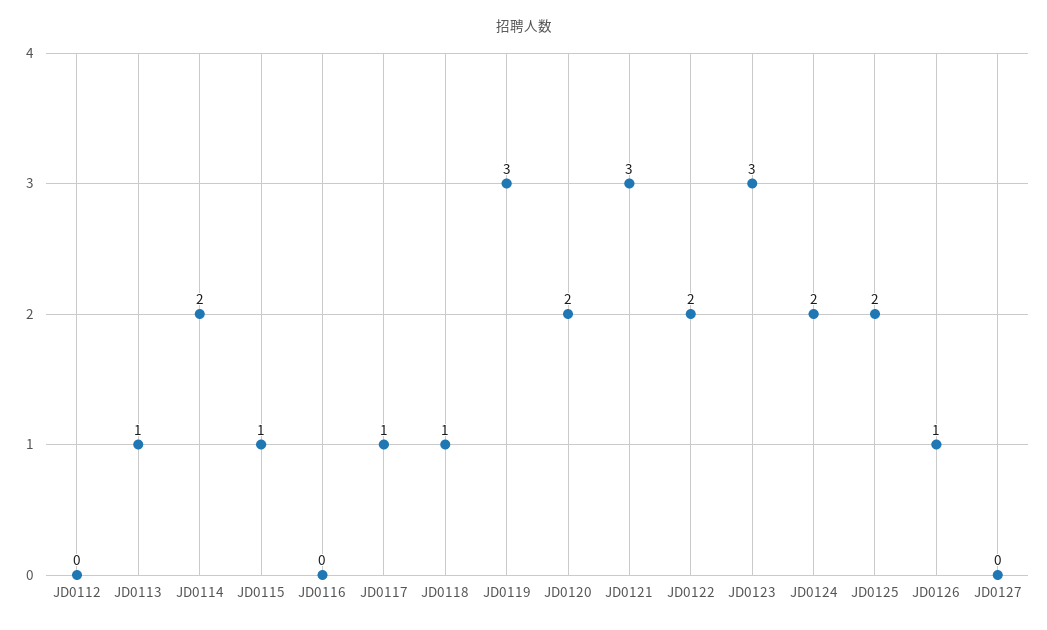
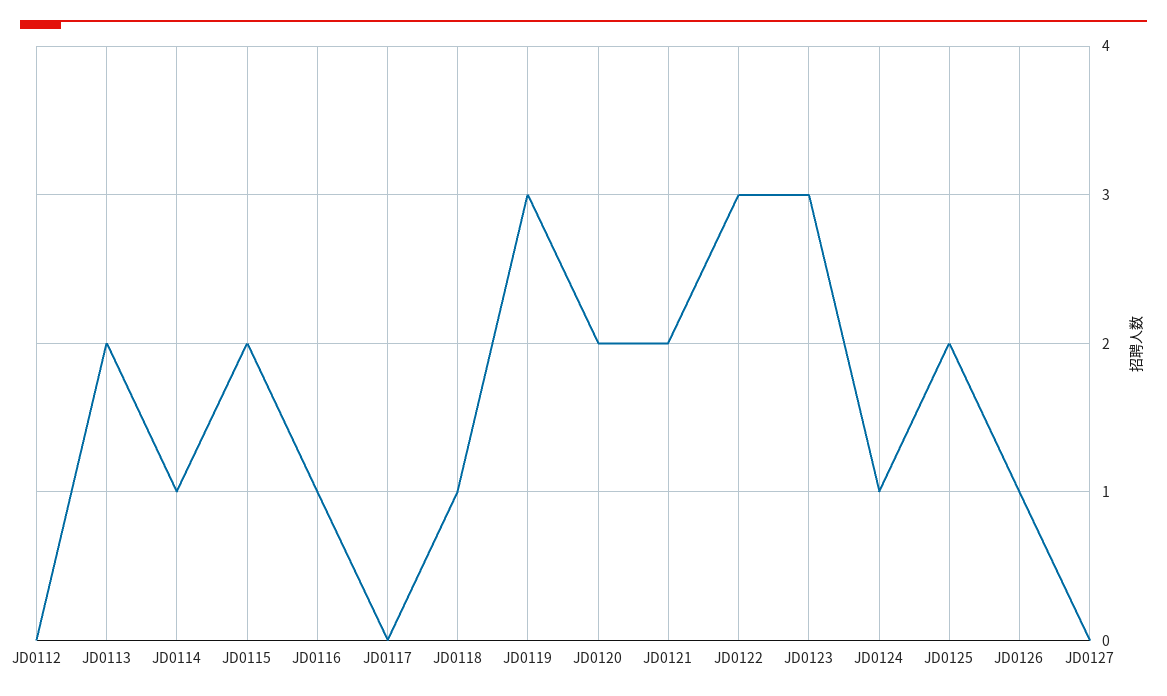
  {
    "JD0112": 0,
-   "JD0113": 1,
+   "JD0113": 2,
-   "JD0114": 2,
+   "JD0114": 1,
-   "JD0115": 1,
+   "JD0115": 2,
-   "JD0116": 0,
+   "JD0116": 1,
-   "JD0117": 1,
+   "JD0117": 0,
    "JD0118": 1,
    "JD0119": 3,
    "JD0120": 2,
-   "JD0121": 3,
+   "JD0121": 2,
-   "JD0122": 2,
+   "JD0122": 3,
    "JD0123": 3,
-   "JD0124": 2,
+   "JD0124": 1,
    "JD0125": 2,
    "JD0126": 1,
    "JD0127": 0
  }

